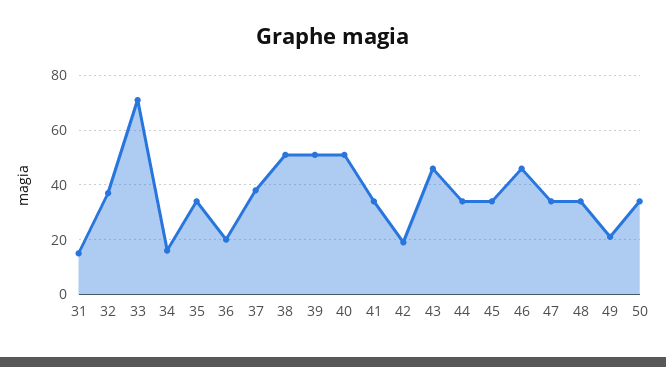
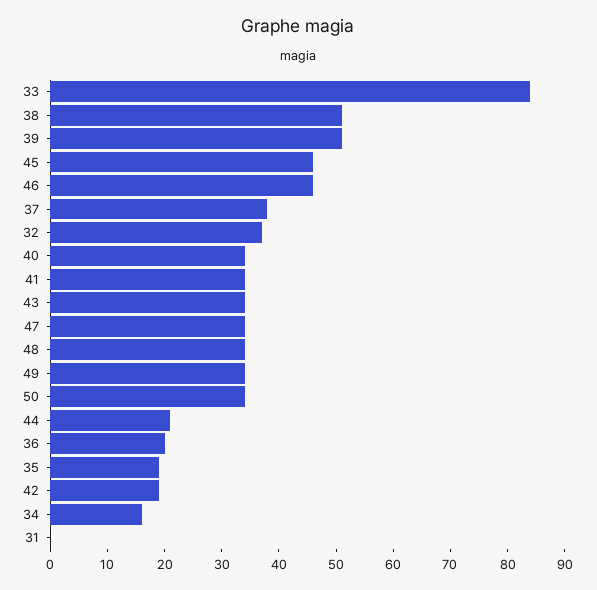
  {
-   "31": 15,
+   "31": 0,
    "32": 35,
-   "33": 70,
+   "33": 85,
    "34": 15,
-   "35": 35,
+   "35": 20,
    "36": 20,
    "37": 40,
    "38": 50,
    "39": 50,
-   "40": 50,
+   "40": 35,
    "41": 35,
    "42": 20,
-   "43": 45,
+   "43": 35,
-   "44": 35,
+   "44": 20,
-   "45": 35,
+   "45": 45,
    "46": 45,
    "47": 35,
    "48": 35,
-   "49": 20,
+   "49": 35,
    "50": 35
  }

